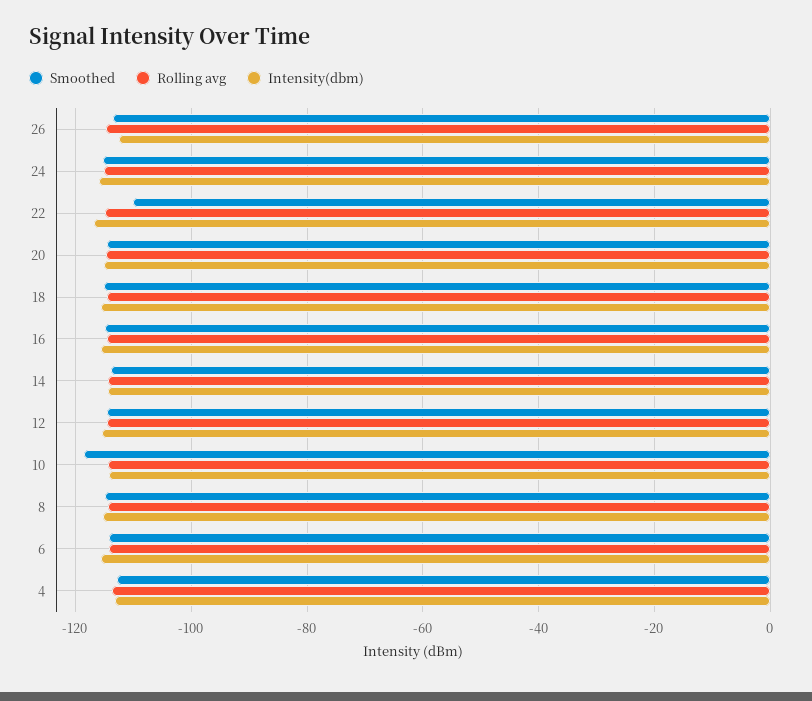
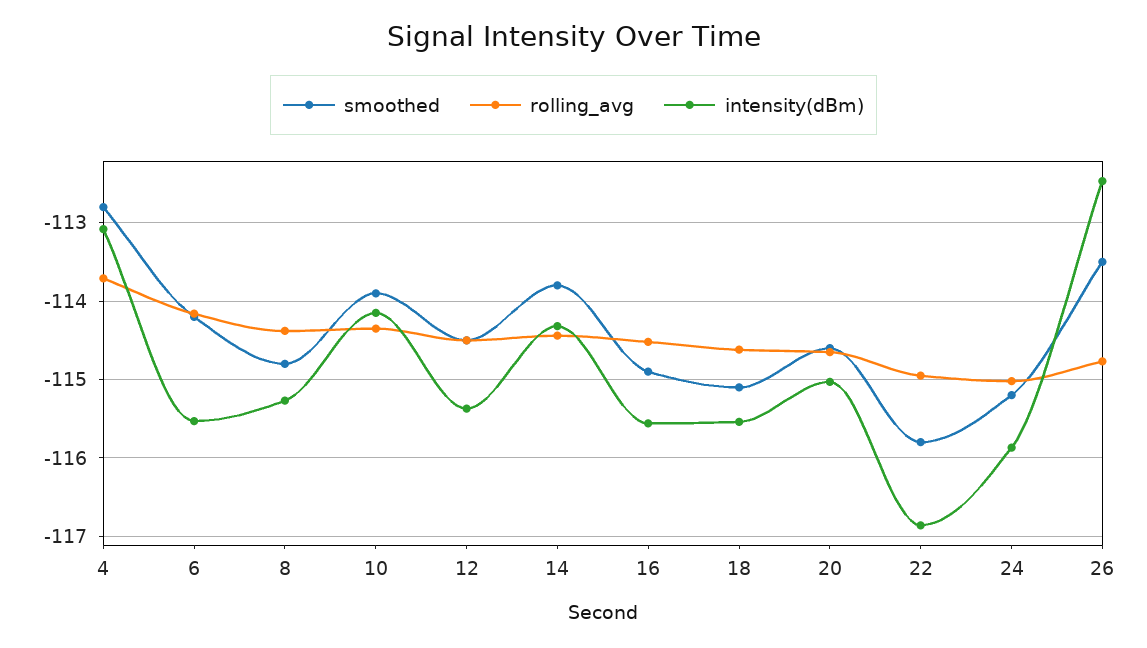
  {
    "Smoothed": {
      "26": -113.5,
      "24": -115.2,
-     "22": -110,
+     "22": -115.8,
      "20": -114.6,
      "18": -115.1,
      "16": -114.9,
      "14": -113.8,
      "12": -114.5,
-     "10": -118,
+     "10": -113.9,
      "8": -114.8,
      "6": -114.2,
      "4": -112.8
    },
    "Rolling avg": {
      "26": -114.8,
      "24": -115,
      "22": -115,
      "20": -114.7,
      "18": -114.6,
      "16": -114.5,
      "14": -114.4,
      "12": -114.5,
      "10": -114.4,
      "8": -114.4,
      "6": -114.2,
      "4": -113.7
    },
    "Intensity(dbm)": {
      "26": -112.5,
      "24": -115.9,
      "22": -116.9,
      "20": -115,
      "18": -115.5,
      "16": -115.6,
      "14": -114.3,
      "12": -115.4,
      "10": -114.2,
      "8": -115.3,
      "6": -115.5,
      "4": -113.1
    }
  }

